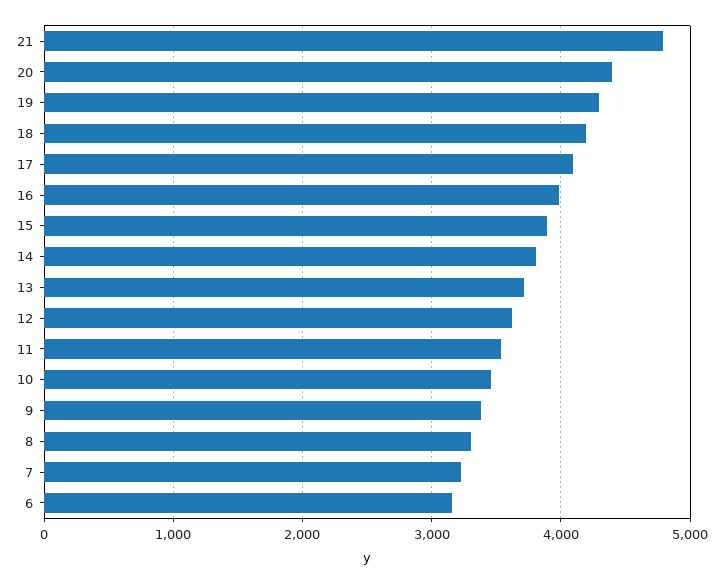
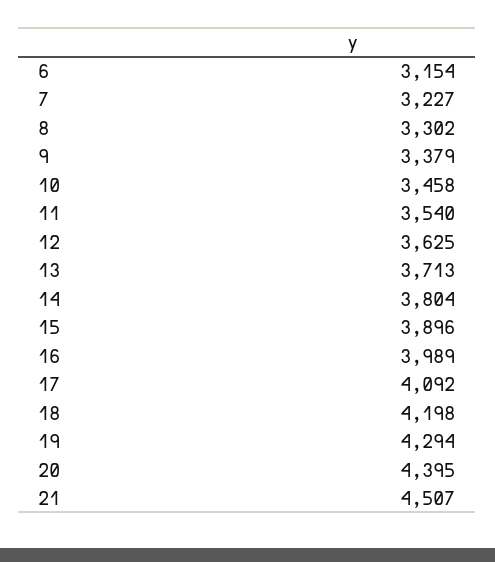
  {
-   "21": 4800,
+   "21": 4507,
    "20": 4395,
    "19": 4294,
    "18": 4198,
    "17": 4092,
    "16": 3989,
    "15": 3896,
    "14": 3804,
    "13": 3713,
    "12": 3625,
    "11": 3540,
    "10": 3458,
    "9": 3379,
    "8": 3302,
    "7": 3227,
    "6": 3154
  }

